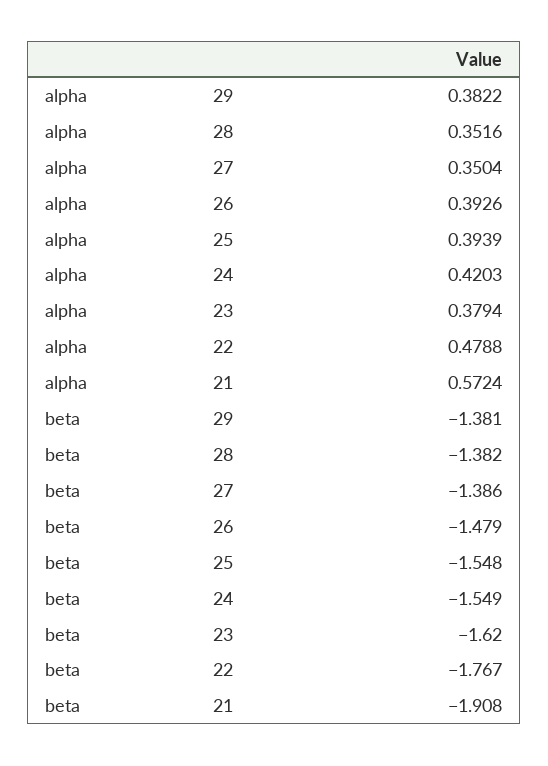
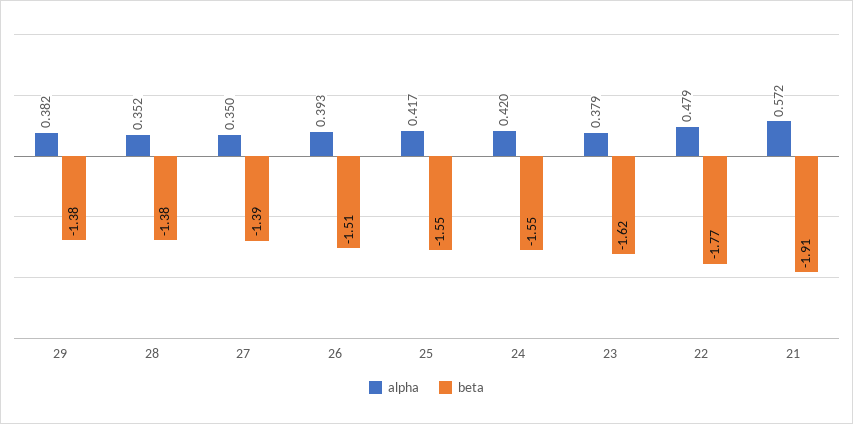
  {
    "alpha": {
      "29": 0.3822,
      "28": 0.3516,
      "27": 0.3504,
      "26": 0.3926,
-     "25": 0.3939,
+     "25": 0.417,
      "24": 0.4203,
      "23": 0.3794,
      "22": 0.4788,
      "21": 0.5724
    },
    "beta": {
      "29": -1.381,
      "28": -1.382,
      "27": -1.386,
-     "26": -1.479,
+     "26": -1.51,
      "25": -1.548,
      "24": -1.549,
      "23": -1.62,
      "22": -1.767,
      "21": -1.908
    }
  }

